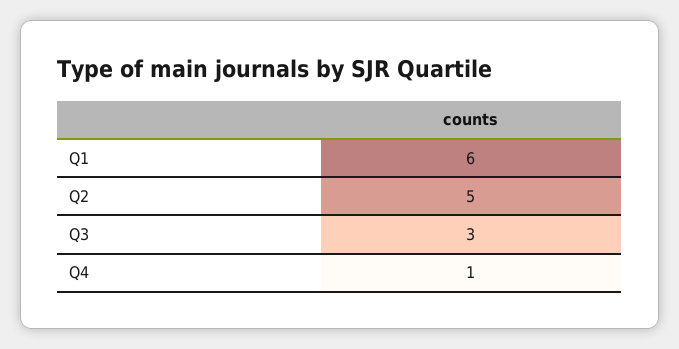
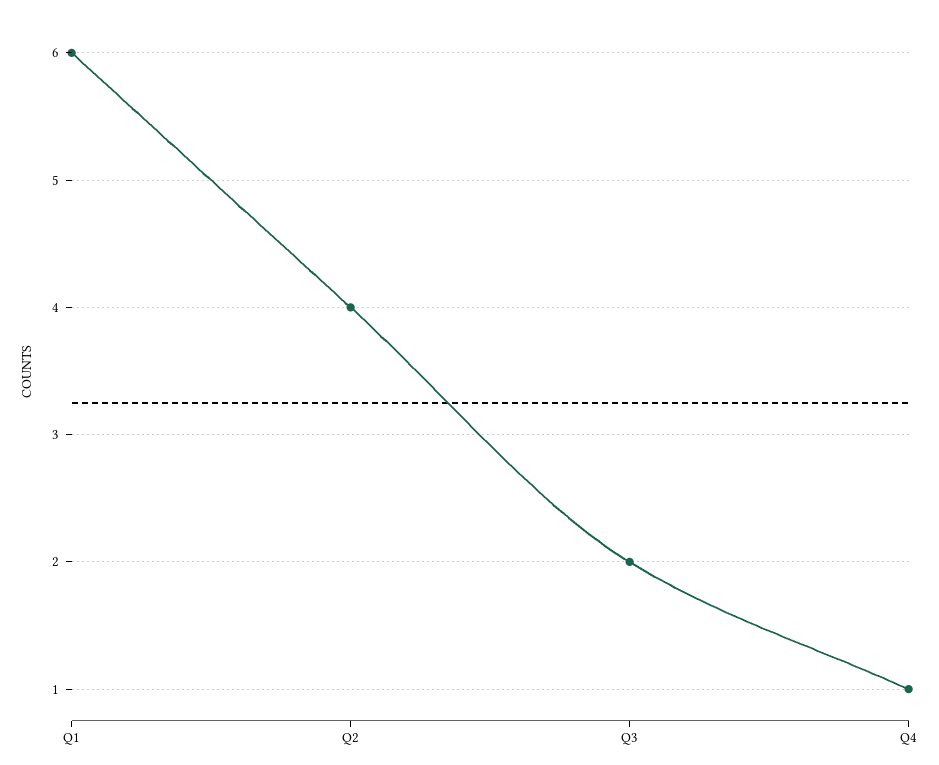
  {
    "Q1": 6,
-   "Q2": 5,
+   "Q2": 4,
-   "Q3": 3,
+   "Q3": 2,
    "Q4": 1
  }

